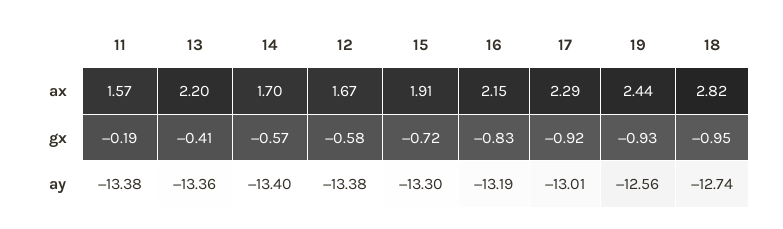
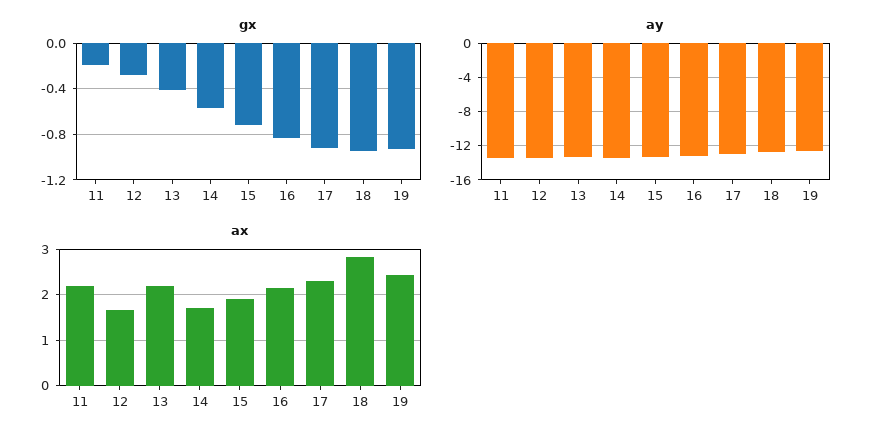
  {
    "ax": {
-     "11": 1.57,
+     "11": 2.2,
      "13": 2.2,
      "14": 1.7,
      "12": 1.67,
      "15": 1.91,
      "16": 2.15,
      "17": 2.29,
      "19": 2.44,
      "18": 2.82
    },
    "gx": {
      "11": -0.19,
      "13": -0.41,
      "14": -0.57,
-     "12": -0.58,
+     "12": -0.3,
      "15": -0.72,
      "16": -0.83,
      "17": -0.92,
      "19": -0.93,
      "18": -0.95
    },
    "ay": {
      "11": -13.38,
      "13": -13.36,
      "14": -13.4,
      "12": -13.38,
      "15": -13.3,
      "16": -13.19,
      "17": -13.01,
      "19": -12.56,
      "18": -12.74
    }
  }

